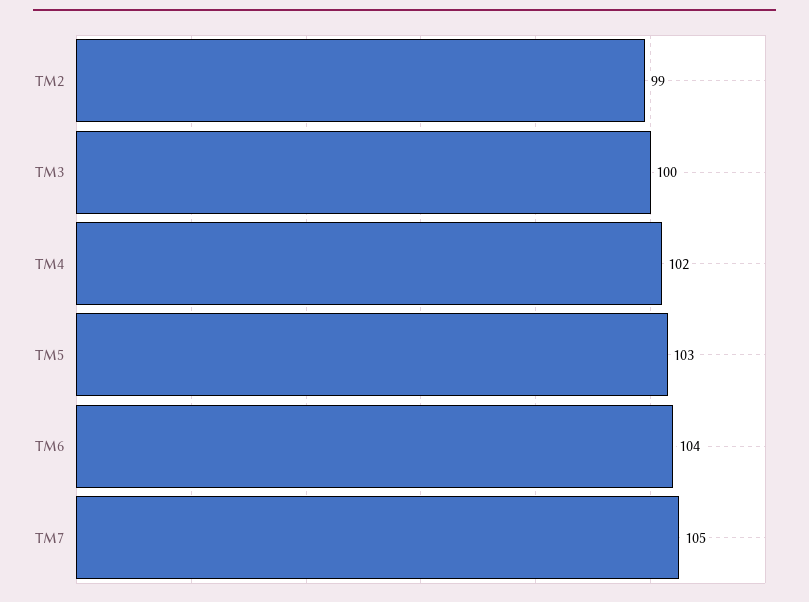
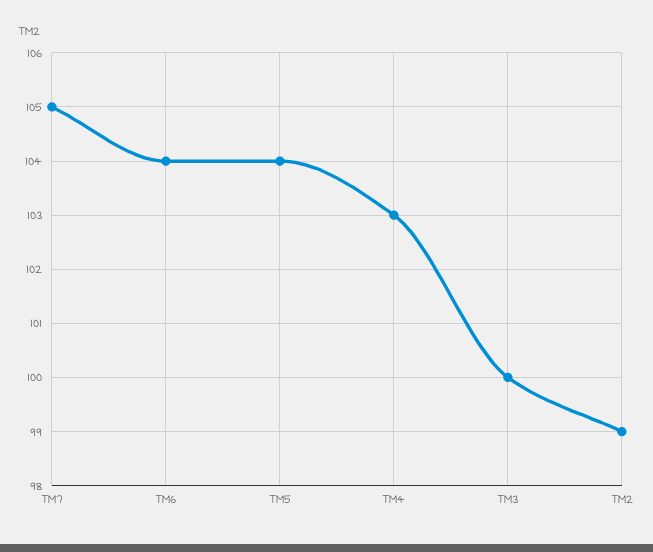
  {
    "TM2": 99,
    "TM3": 100,
-   "TM4": 102,
+   "TM4": 103,
-   "TM5": 103,
+   "TM5": 104,
    "TM6": 104,
    "TM7": 105
  }

